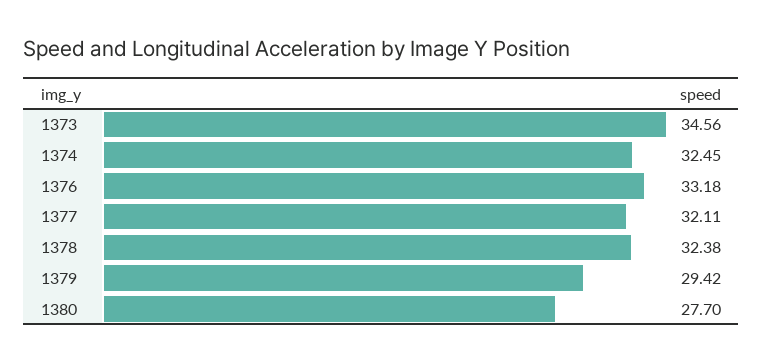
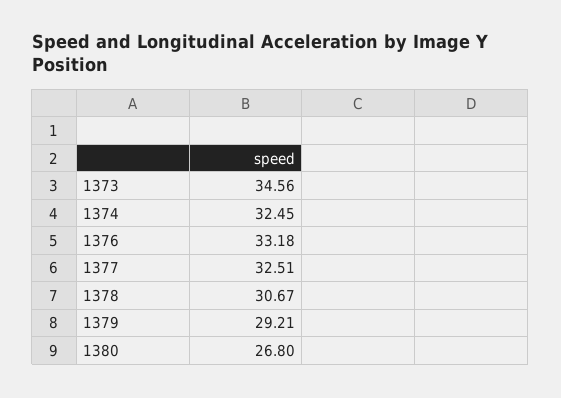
  {
    "1373": 34.56,
    "1374": 32.45,
    "1376": 33.18,
-   "1377": 32.11,
+   "1377": 32.51,
-   "1378": 32.38,
+   "1378": 30.67,
-   "1379": 29.42,
+   "1379": 29.21,
-   "1380": 27.7
+   "1380": 26.8
  }

